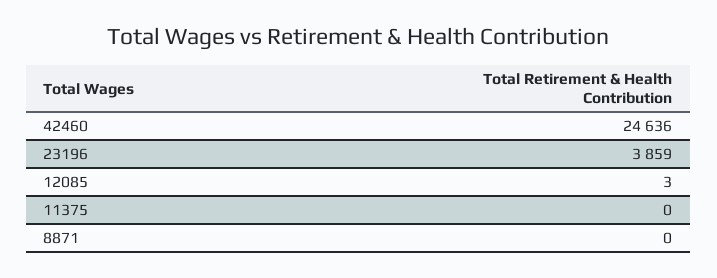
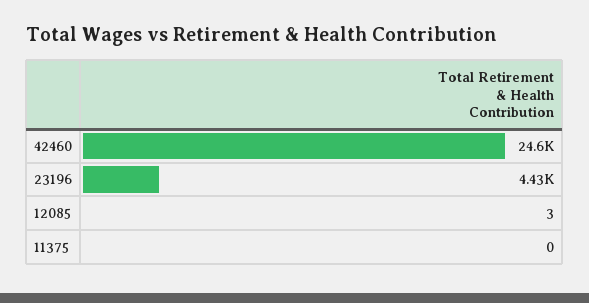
  {
    "42460": 24636,
-   "23196": 3859,
+   "23196": 4430,
    "12085": 3,
-   "11375": 0,
+   "11375": 0
-   "8871": 0
  }

